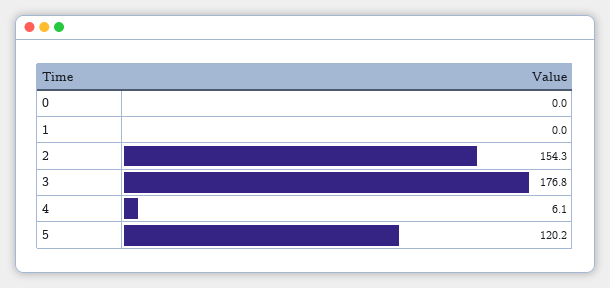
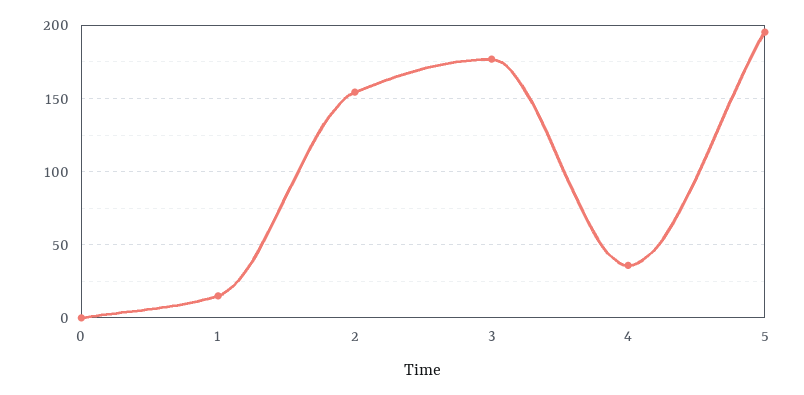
  {
    "0": 0,
-   "1": 0,
+   "1": 15,
    "2": 154.3,
    "3": 176.8,
-   "4": 6.1,
+   "4": 35,
-   "5": 120.2
+   "5": 195
  }

